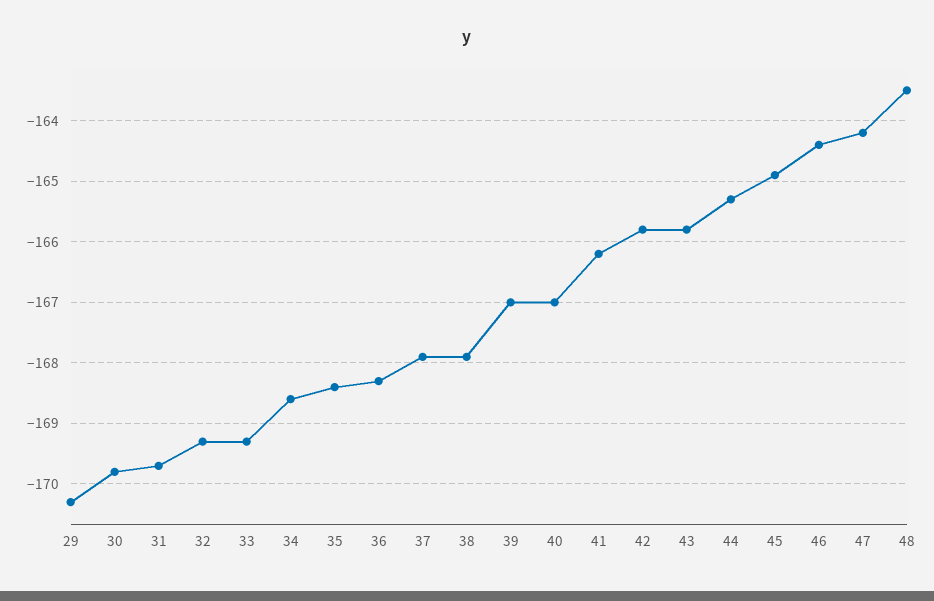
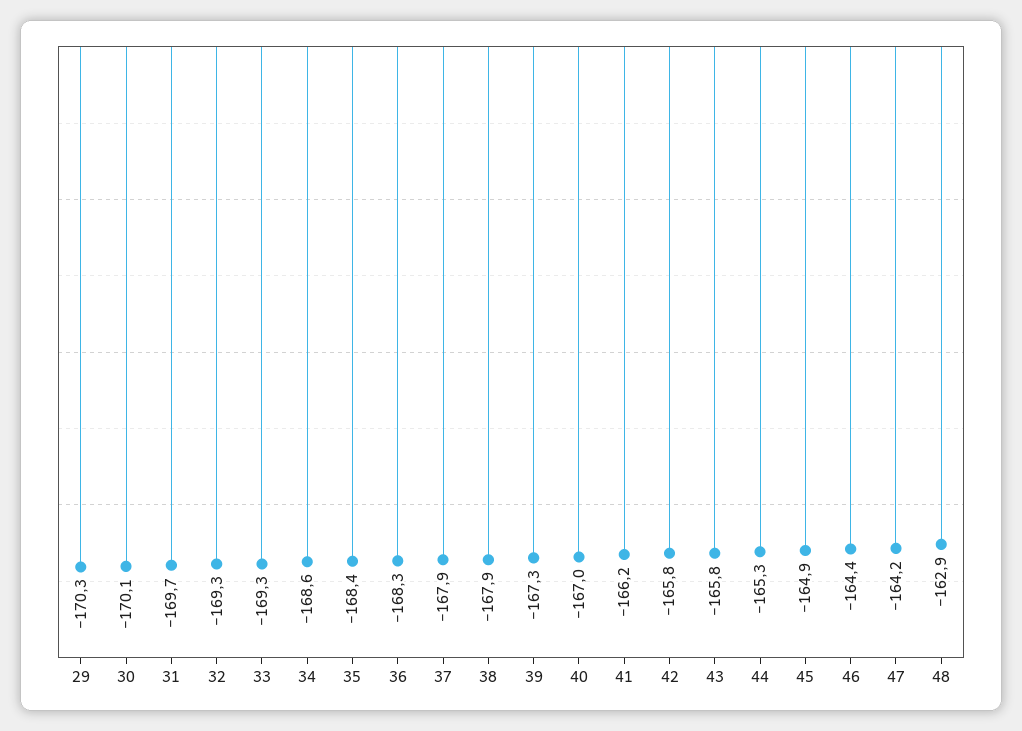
  {
    "29": -170.3,
-   "30": -169.8,
+   "30": -170.1,
    "31": -169.7,
    "32": -169.3,
    "33": -169.3,
    "34": -168.6,
    "35": -168.4,
    "36": -168.3,
    "37": -167.9,
    "38": -167.9,
-   "39": -167,
+   "39": -167.3,
    "40": -167,
    "41": -166.2,
    "42": -165.8,
    "43": -165.8,
    "44": -165.3,
    "45": -164.9,
    "46": -164.4,
    "47": -164.2,
-   "48": -163.5
+   "48": -162.9
  }

